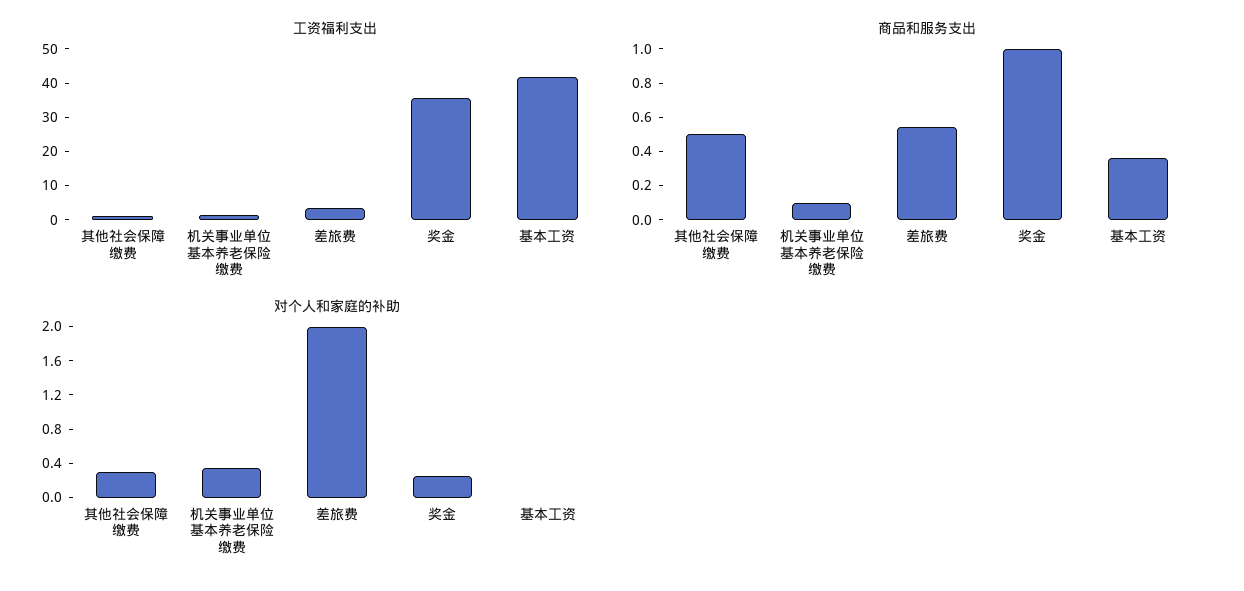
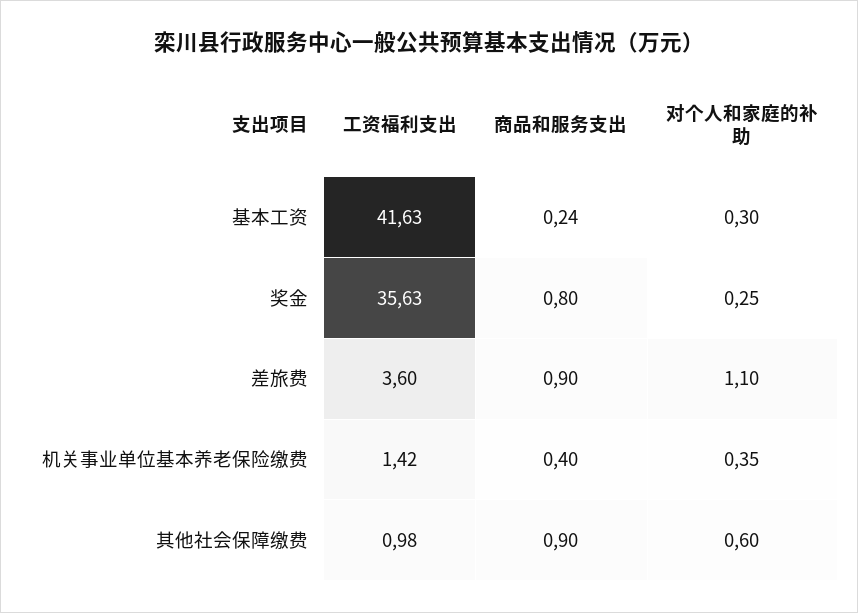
  {
    "工资福利支出": {
      "其他社会保障缴费": 0.98,
      "机关事业单位基本养老保险缴费": 1.42,
      "差旅费": 3.6,
      "奖金": 35.63,
      "基本工资": 41.63
    },
    "商品和服务支出": {
-     "其他社会保障缴费": 0.5,
+     "其他社会保障缴费": 0.9,
-     "机关事业单位基本养老保险缴费": 0.1,
+     "机关事业单位基本养老保险缴费": 0.4,
-     "差旅费": 0.55,
+     "差旅费": 0.9,
-     "奖金": 1,
+     "奖金": 0.8,
-     "基本工资": 0.35
+     "基本工资": 0.24
    },
    "对个人和家庭的补助": {
-     "其他社会保障缴费": 0.3,
+     "其他社会保障缴费": 0.6,
      "机关事业单位基本养老保险缴费": 0.35,
-     "差旅费": 2,
+     "差旅费": 1.1,
      "奖金": 0.25,
-     "基本工资": 0
+     "基本工资": 0.3
    }
  }

